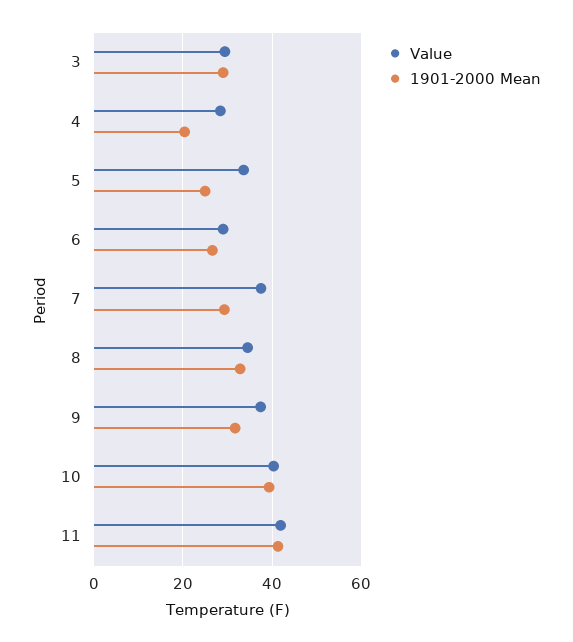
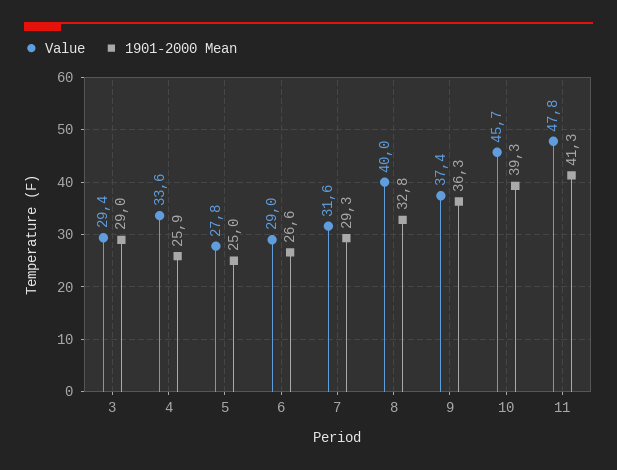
  {
    "Value": {
      "3": 29.4,
-     "4": 28,
+     "4": 33.6,
-     "5": 34,
+     "5": 27.8,
      "6": 29,
-     "7": 38,
+     "7": 31.6,
-     "8": 34,
+     "8": 40,
      "9": 37.4,
-     "10": 40,
+     "10": 45.7,
-     "11": 42
+     "11": 47.8
    },
    "1901-2000 Mean": {
      "3": 29,
-     "4": 20,
+     "4": 25.9,
      "5": 25,
      "6": 26.6,
      "7": 29.3,
      "8": 32.8,
-     "9": 32,
+     "9": 36.3,
      "10": 39.3,
      "11": 41.3
    }
  }

